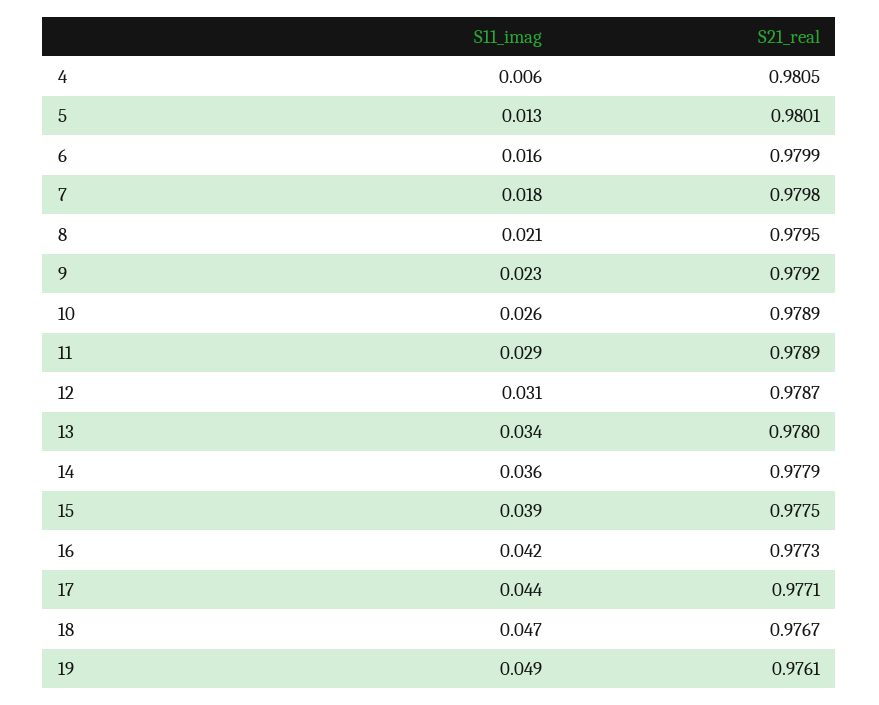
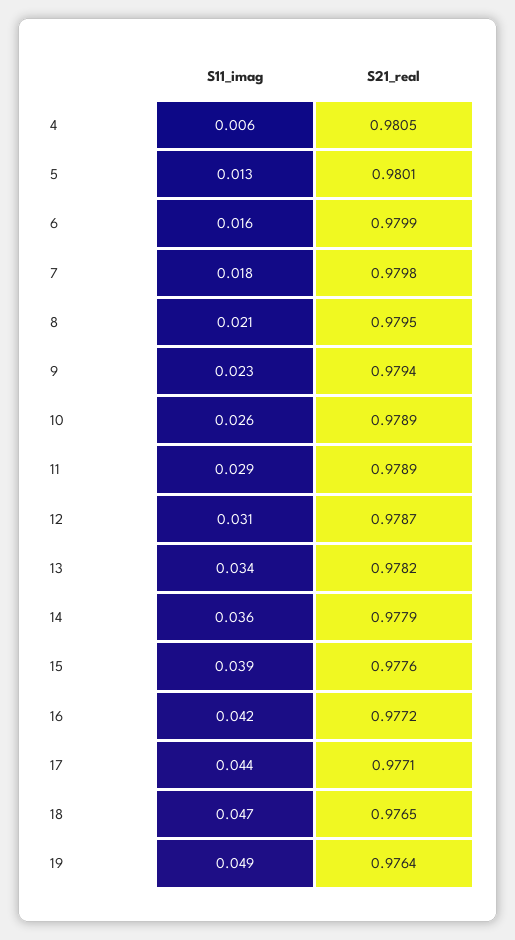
  {
    "S11_imag": {
      "4": 0.006,
      "5": 0.013,
      "6": 0.016,
      "7": 0.018,
      "8": 0.021,
      "9": 0.023,
      "10": 0.026,
      "11": 0.029,
      "12": 0.031,
      "13": 0.034,
      "14": 0.036,
      "15": 0.039,
      "16": 0.042,
      "17": 0.044,
      "18": 0.047,
      "19": 0.049
    },
    "S21_real": {
      "4": 0.9805,
      "5": 0.9801,
      "6": 0.9799,
      "7": 0.9798,
      "8": 0.9795,
-     "9": 0.9792,
+     "9": 0.9794,
      "10": 0.9789,
      "11": 0.9789,
      "12": 0.9787,
-     "13": 0.978,
+     "13": 0.9782,
      "14": 0.9779,
-     "15": 0.9775,
+     "15": 0.9776,
-     "16": 0.9773,
+     "16": 0.9772,
      "17": 0.9771,
-     "18": 0.9767,
+     "18": 0.9765,
-     "19": 0.9761
+     "19": 0.9764
    }
  }

